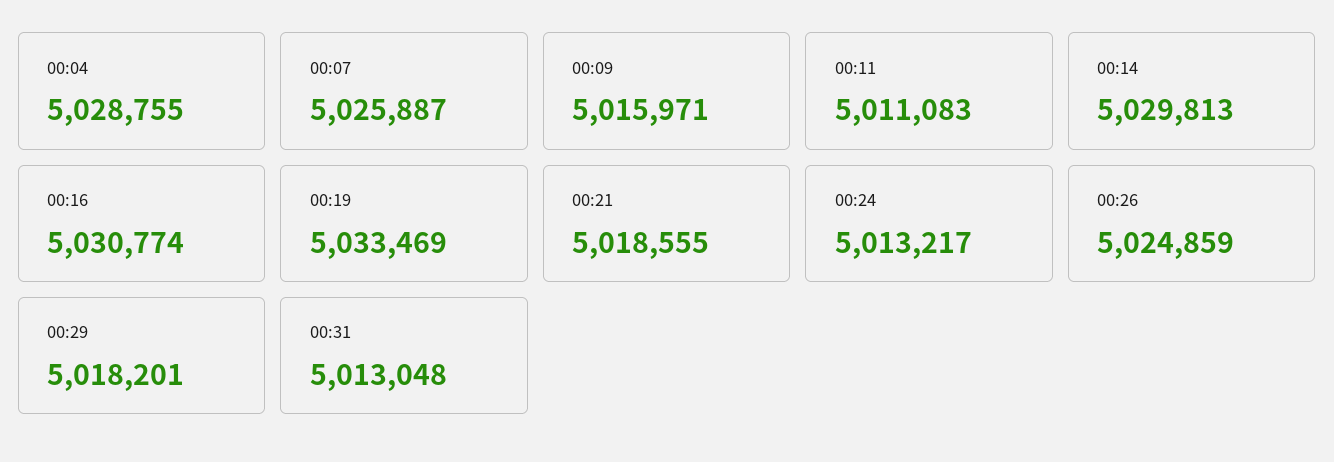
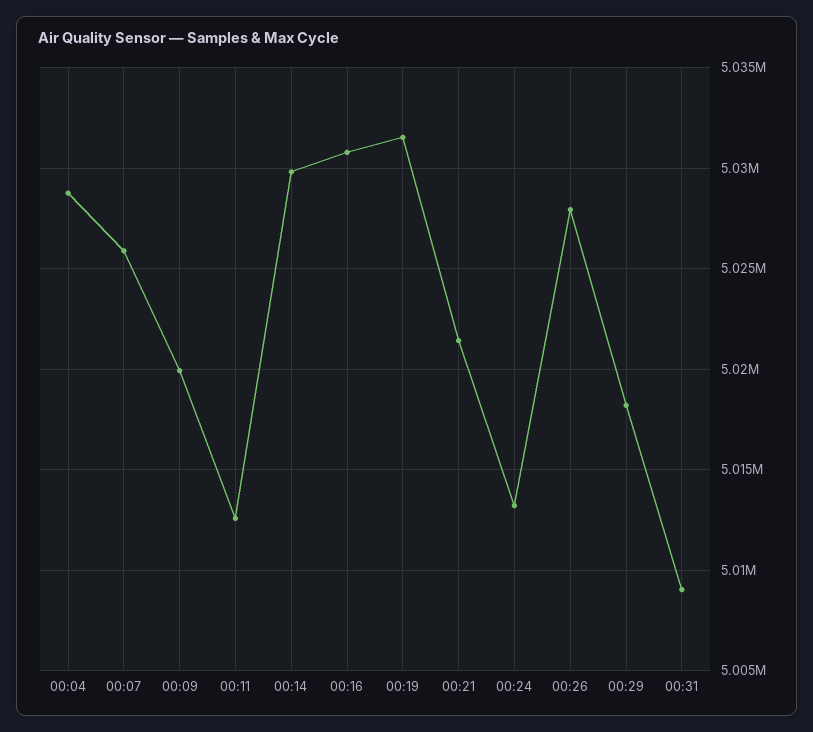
  {
    "00:04": 5028755,
    "00:07": 5025887,
-   "00:09": 5015971,
+   "00:09": 5020000,
-   "00:11": 5011083,
+   "00:11": 5012500,
    "00:14": 5029813,
    "00:16": 5030774,
-   "00:19": 5033469,
+   "00:19": 5031500,
-   "00:21": 5018555,
+   "00:21": 5021500,
    "00:24": 5013217,
-   "00:26": 5024859,
+   "00:26": 5028000,
    "00:29": 5018201,
-   "00:31": 5013048
+   "00:31": 5009000
  }

